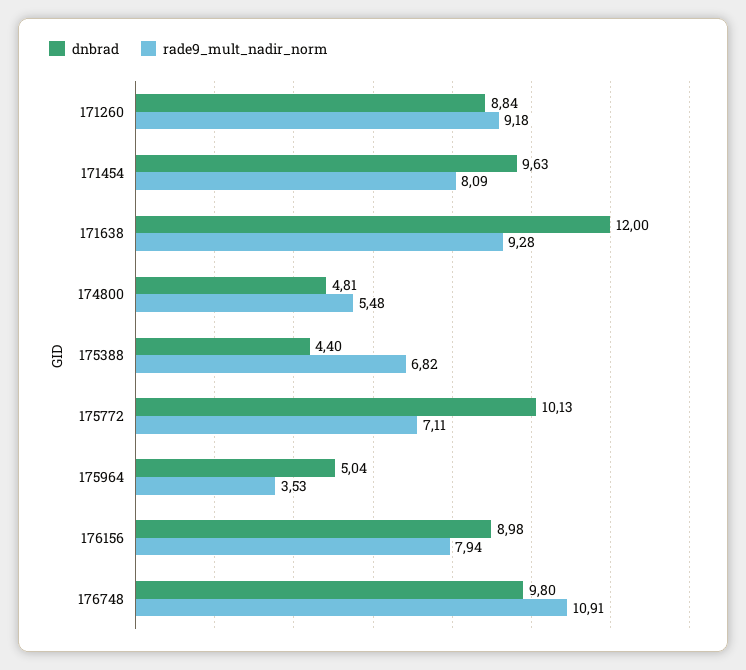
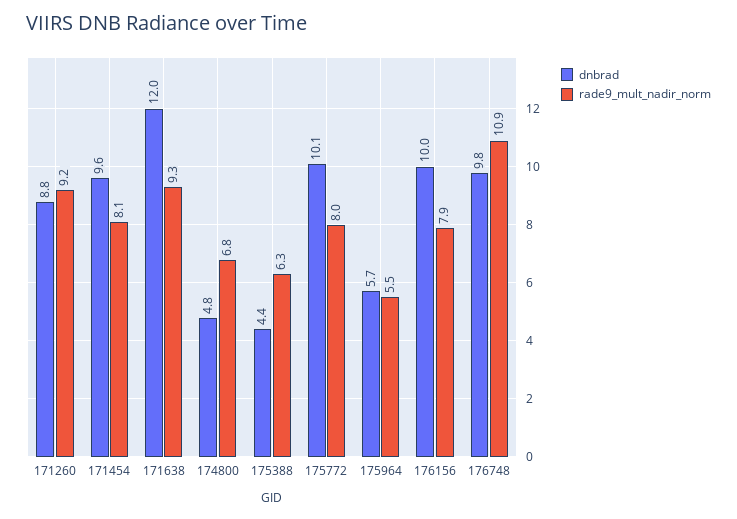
  {
    "dnbrad": {
      "171260": 8.84,
      "171454": 9.63,
      "171638": 12,
      "174800": 4.81,
      "175388": 4.4,
      "175772": 10.13,
-     "175964": 5.04,
+     "175964": 5.7,
-     "176156": 8.98,
+     "176156": 10,
      "176748": 9.8
    },
    "rade9_mult_nadir_norm": {
      "171260": 9.18,
      "171454": 8.09,
      "171638": 9.28,
-     "174800": 5.48,
+     "174800": 6.8,
-     "175388": 6.82,
+     "175388": 6.3,
-     "175772": 7.11,
+     "175772": 8,
-     "175964": 3.53,
+     "175964": 5.5,
      "176156": 7.94,
      "176748": 10.91
    }
  }

